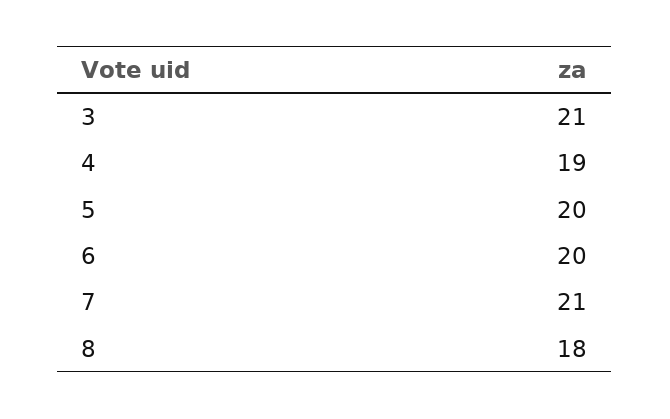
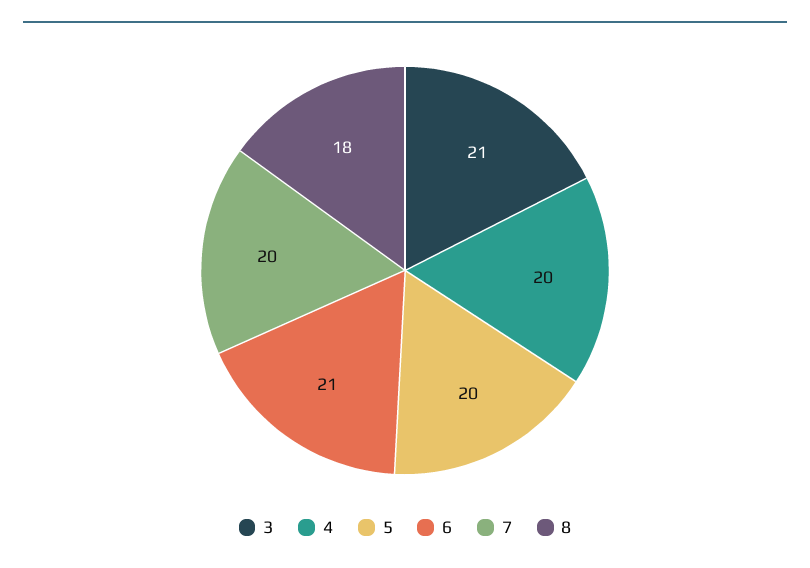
  {
    "3": 21,
-   "4": 19,
+   "4": 20,
    "5": 20,
-   "6": 20,
+   "6": 21,
-   "7": 21,
+   "7": 20,
    "8": 18
  }

